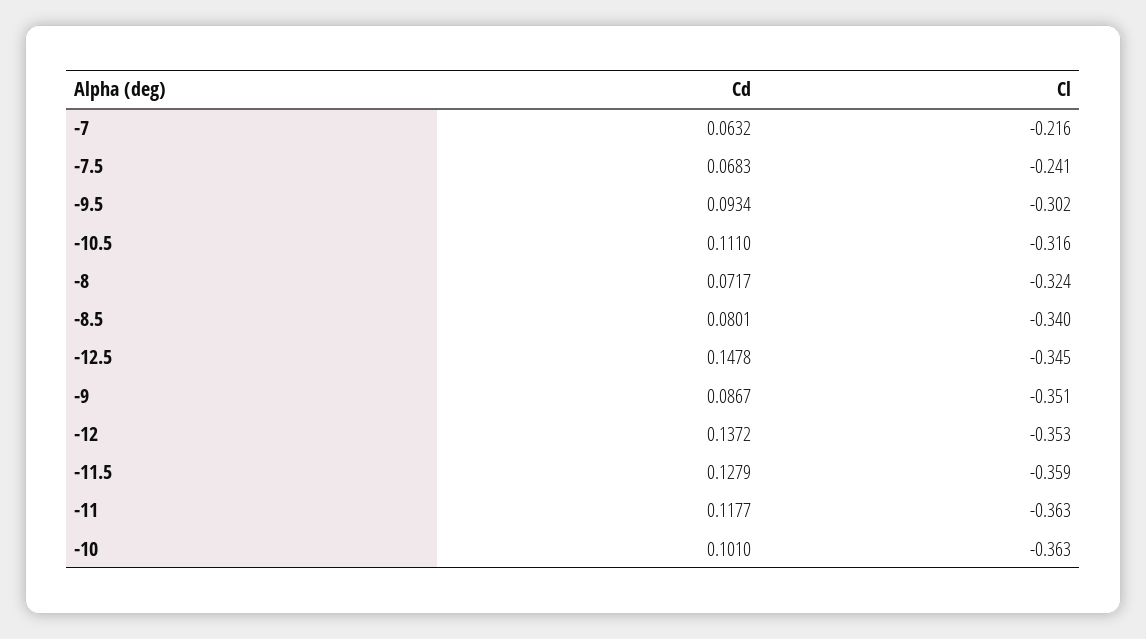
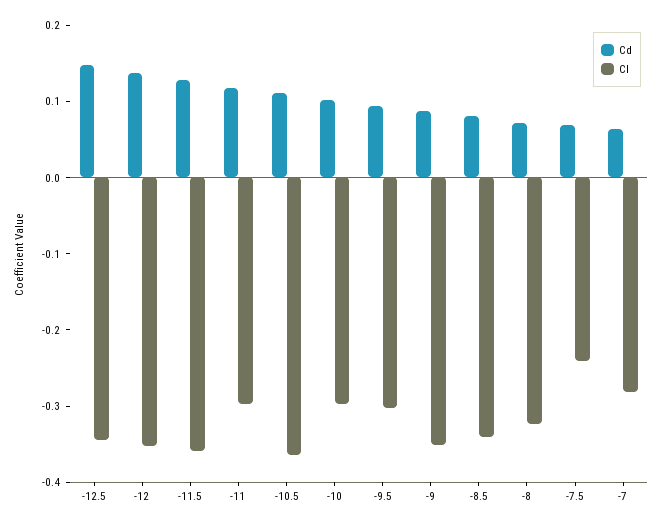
  {
    "Cd": {
      "-7": 0.0632,
      "-7.5": 0.0683,
      "-9.5": 0.0934,
      "-10.5": 0.111,
      "-8": 0.0717,
      "-8.5": 0.0801,
      "-12.5": 0.1478,
      "-9": 0.0867,
      "-12": 0.1372,
      "-11.5": 0.1279,
      "-11": 0.1177,
      "-10": 0.101
    },
    "Cl": {
-     "-7": -0.216,
+     "-7": -0.28,
      "-7.5": -0.241,
      "-9.5": -0.302,
-     "-10.5": -0.316,
+     "-10.5": -0.36,
      "-8": -0.324,
      "-8.5": -0.34,
      "-12.5": -0.345,
      "-9": -0.351,
      "-12": -0.353,
      "-11.5": -0.359,
-     "-11": -0.363,
+     "-11": -0.3,
-     "-10": -0.363
+     "-10": -0.3
    }
  }

